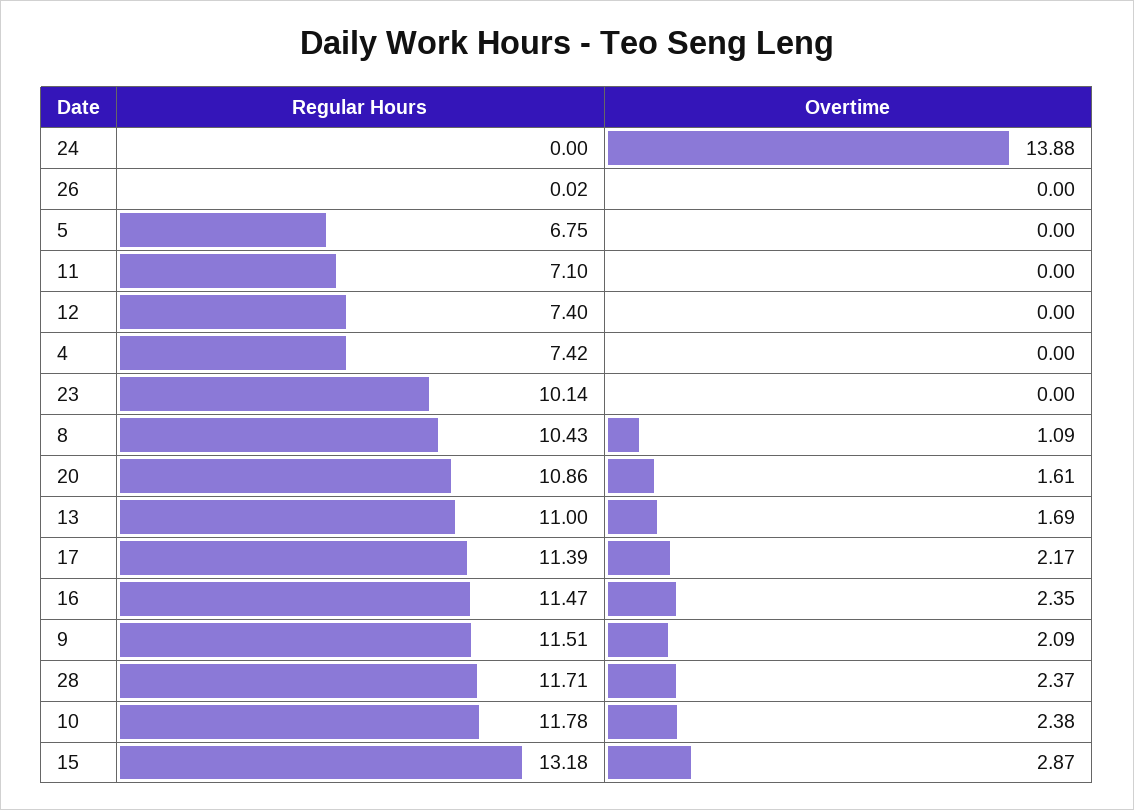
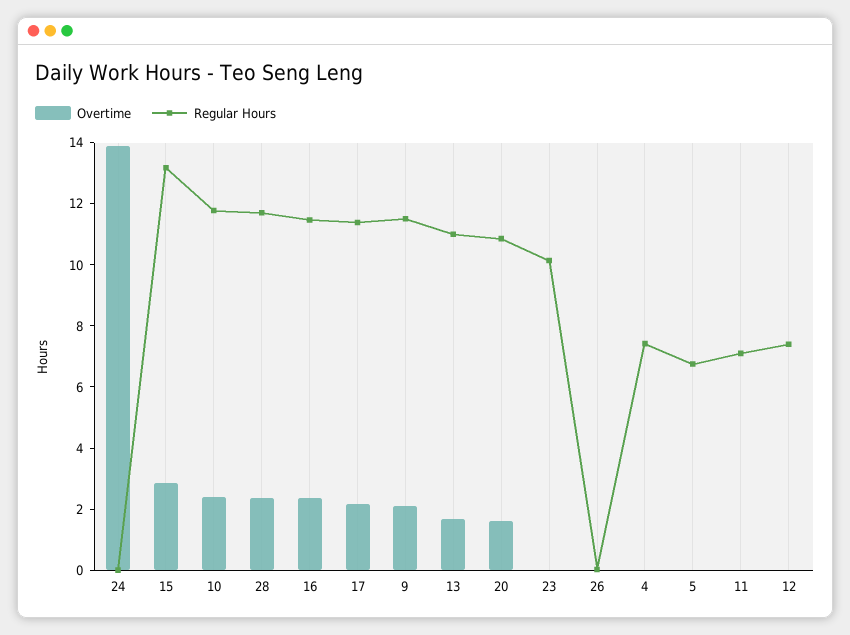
  {
    "Regular Hours": {
      "24": 0,
      "26": 0.02,
      "5": 6.75,
      "11": 7.1,
      "12": 7.4,
      "4": 7.42,
      "23": 10.14,
-     "8": 10.43,
      "20": 10.86,
      "13": 11,
      "17": 11.39,
      "16": 11.47,
      "9": 11.51,
      "28": 11.71,
      "10": 11.78,
      "15": 13.18
    },
    "Overtime": {
      "24": 13.88,
      "26": 0,
      "5": 0,
      "11": 0,
      "12": 0,
      "4": 0,
      "23": 0,
-     "8": 1.09,
      "20": 1.61,
      "13": 1.69,
      "17": 2.17,
      "16": 2.35,
      "9": 2.09,
      "28": 2.37,
      "10": 2.38,
      "15": 2.87
    }
  }

